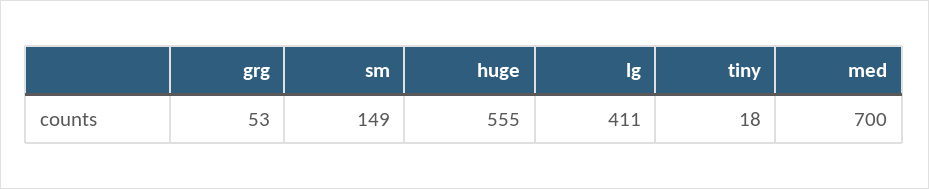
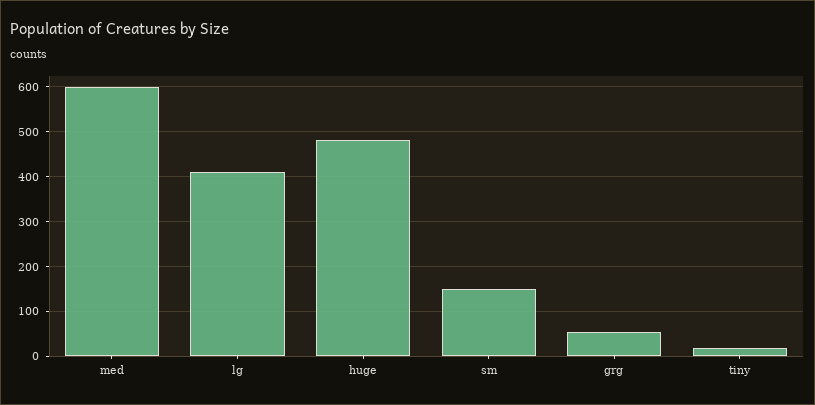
  {
    "grg": 53,
    "sm": 149,
-   "huge": 555,
+   "huge": 480,
    "lg": 411,
    "tiny": 18,
-   "med": 700
+   "med": 600
  }

